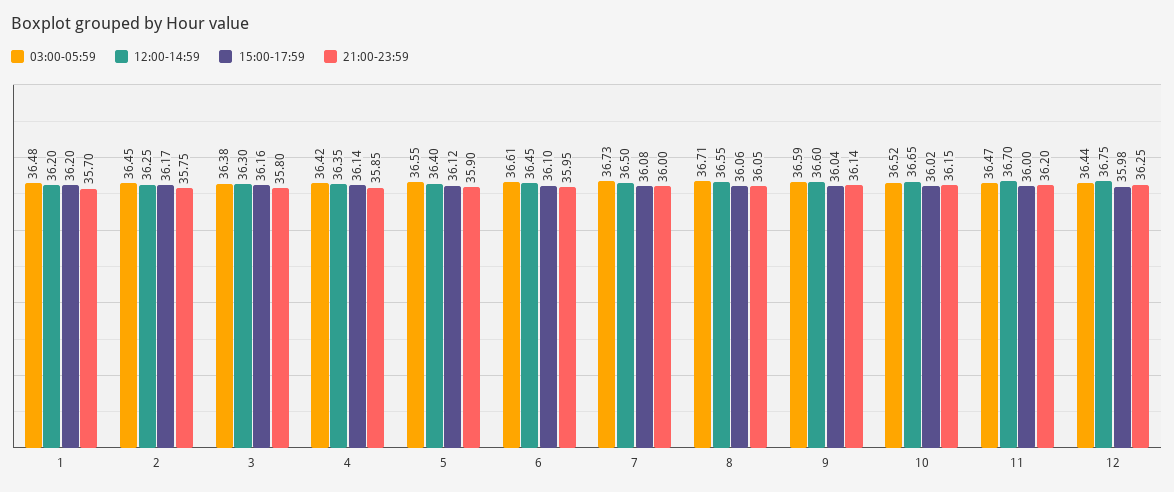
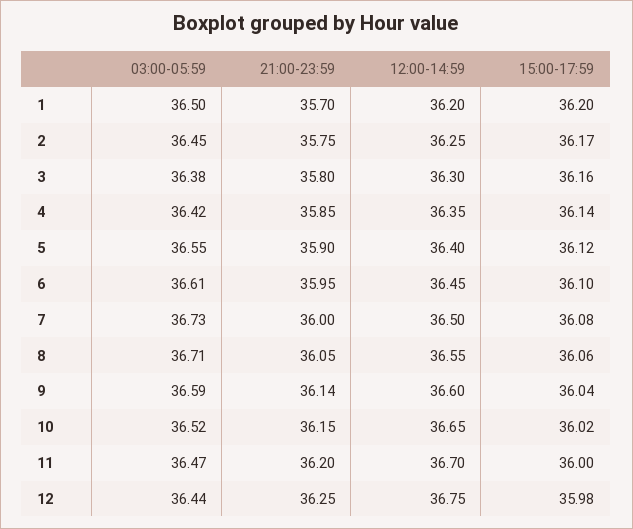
  {
    "03:00-05:59": {
-     "1": 36.48,
+     "1": 36.5,
      "2": 36.45,
      "3": 36.38,
      "4": 36.42,
      "5": 36.55,
      "6": 36.61,
      "7": 36.73,
      "8": 36.71,
      "9": 36.59,
      "10": 36.52,
      "11": 36.47,
      "12": 36.44
    },
    "12:00-14:59": {
      "1": 36.2,
      "2": 36.25,
      "3": 36.3,
      "4": 36.35,
      "5": 36.4,
      "6": 36.45,
      "7": 36.5,
      "8": 36.55,
      "9": 36.6,
      "10": 36.65,
      "11": 36.7,
      "12": 36.75
    },
    "15:00-17:59": {
      "1": 36.2,
      "2": 36.17,
      "3": 36.16,
      "4": 36.14,
      "5": 36.12,
      "6": 36.1,
      "7": 36.08,
      "8": 36.06,
      "9": 36.04,
      "10": 36.02,
      "11": 36,
      "12": 35.98
    },
    "21:00-23:59": {
      "1": 35.7,
      "2": 35.75,
      "3": 35.8,
      "4": 35.85,
      "5": 35.9,
      "6": 35.95,
      "7": 36,
      "8": 36.05,
      "9": 36.14,
      "10": 36.15,
      "11": 36.2,
      "12": 36.25
    }
  }

